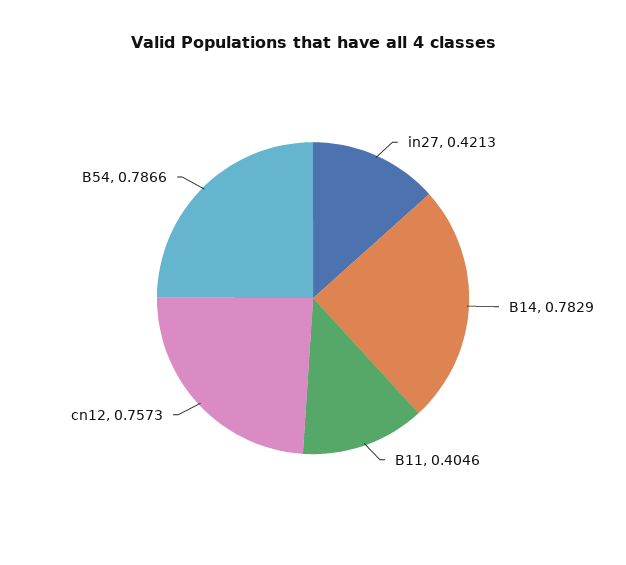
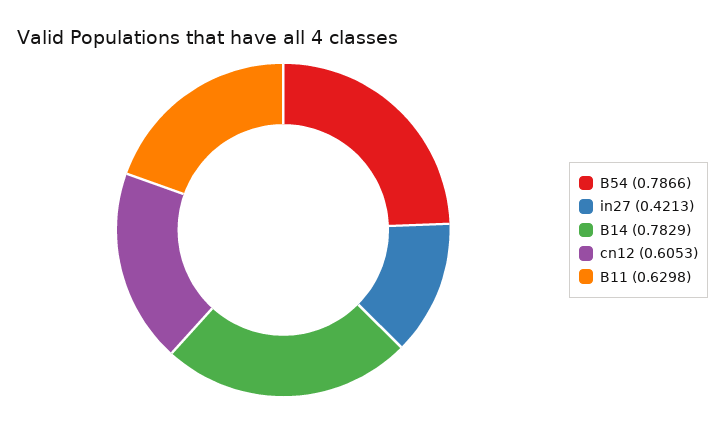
  {
    "in27": 0.4213,
    "B14": 0.7829,
-   "B11": 0.4046,
+   "B11": 0.6298,
-   "cn12": 0.7573,
+   "cn12": 0.6053,
    "B54": 0.7866
  }

